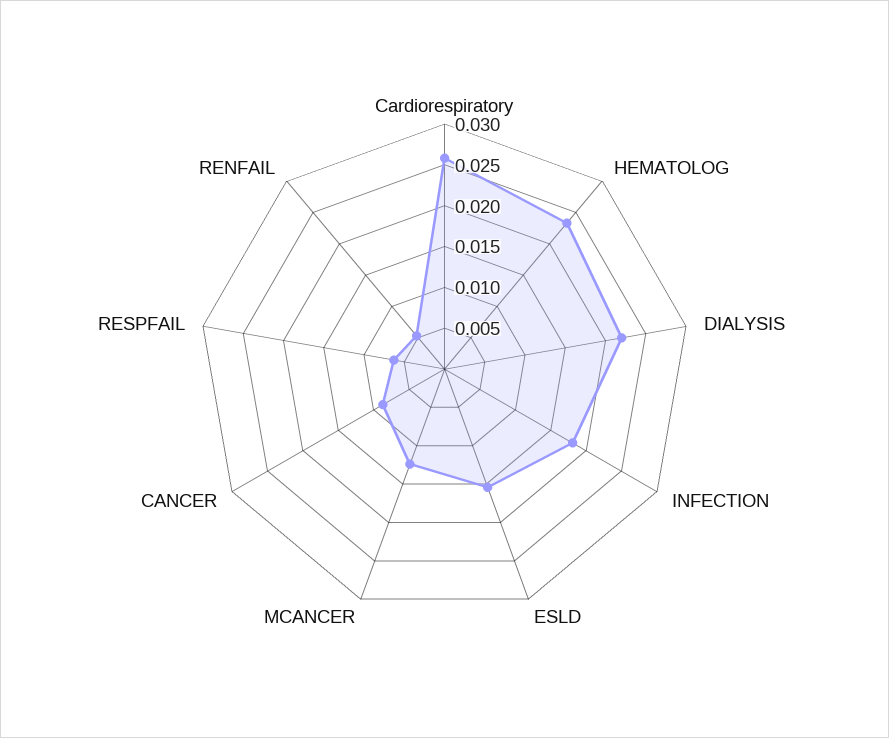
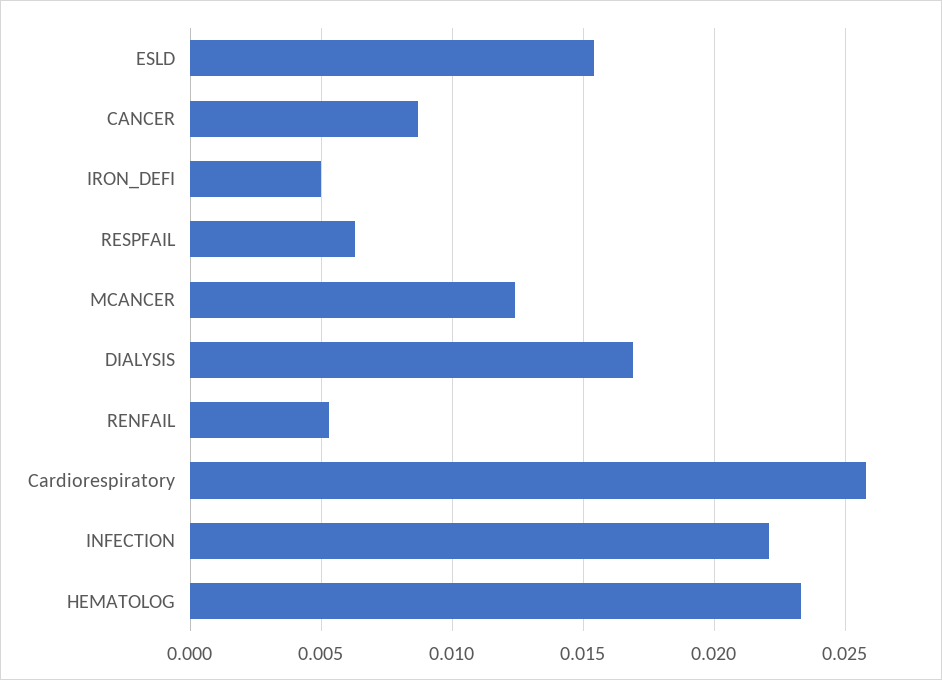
  {
    "Cardiorespiratory": 0.026,
    "HEMATOLOG": 0.0235,
-   "DIALYSIS": 0.022,
+   "DIALYSIS": 0.017,
-   "INFECTION": 0.018,
+   "INFECTION": 0.022,
    "ESLD": 0.0155,
    "MCANCER": 0.0125,
    "CANCER": 0.0085,
    "RESPFAIL": 0.0065,
-   "RENFAIL": 0.0055
+   "RENFAIL": 0.0055,
+   "IRON_DEFI": 0.005
  }

